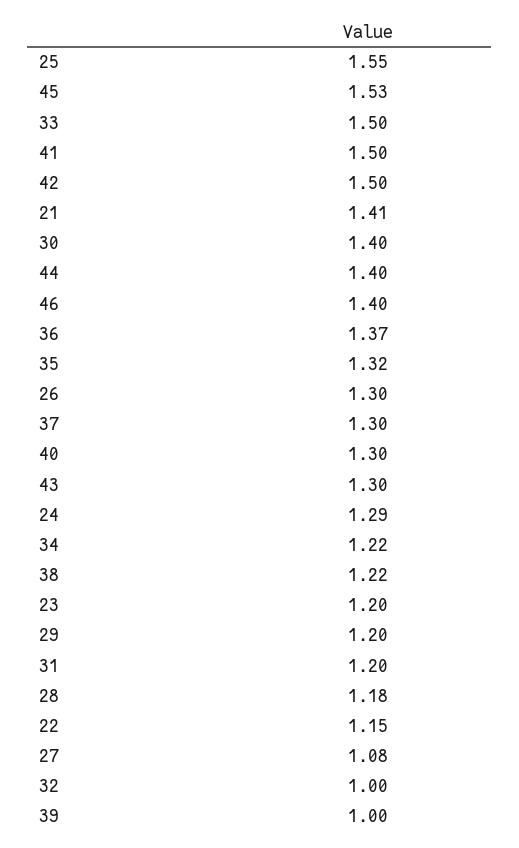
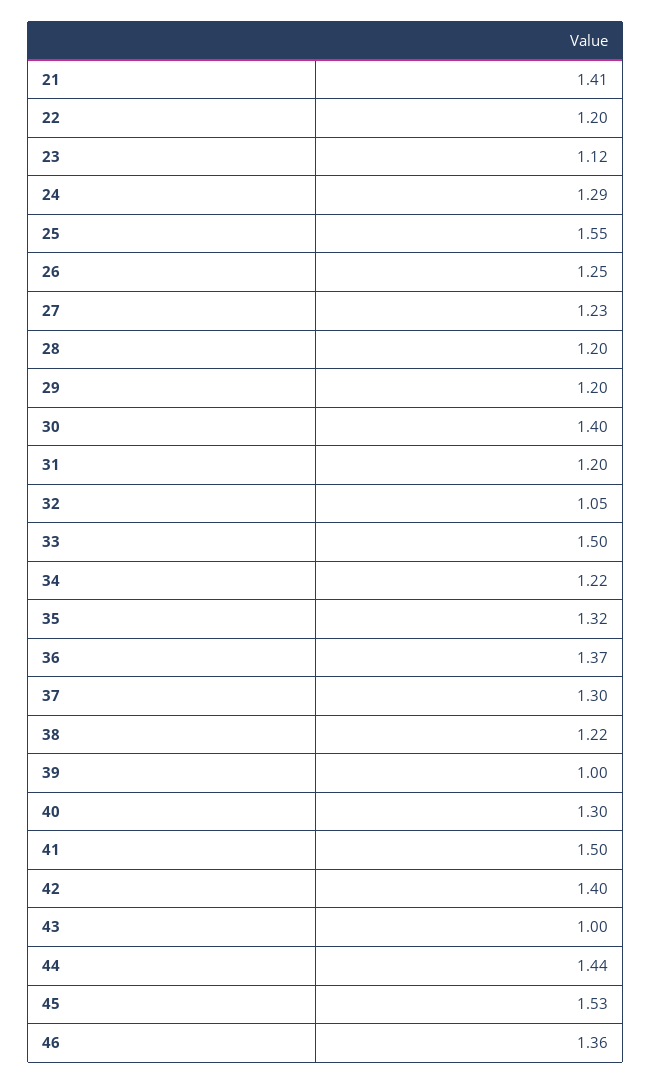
  {
    "25": 1.55,
    "45": 1.53,
    "33": 1.5,
    "41": 1.5,
-   "42": 1.5,
+   "42": 1.4,
    "21": 1.41,
    "30": 1.4,
-   "44": 1.4,
+   "44": 1.44,
-   "46": 1.4,
+   "46": 1.36,
    "36": 1.37,
    "35": 1.32,
-   "26": 1.3,
+   "26": 1.25,
    "37": 1.3,
    "40": 1.3,
-   "43": 1.3,
+   "43": 1,
    "24": 1.29,
    "34": 1.22,
    "38": 1.22,
-   "23": 1.2,
+   "23": 1.12,
    "29": 1.2,
    "31": 1.2,
-   "28": 1.18,
+   "28": 1.2,
-   "22": 1.15,
+   "22": 1.2,
-   "27": 1.08,
+   "27": 1.23,
-   "32": 1,
+   "32": 1.05,
    "39": 1
  }

